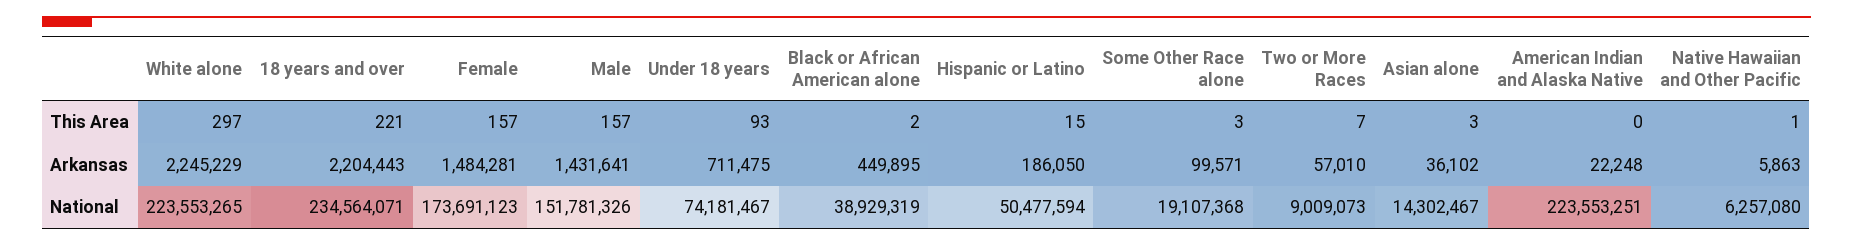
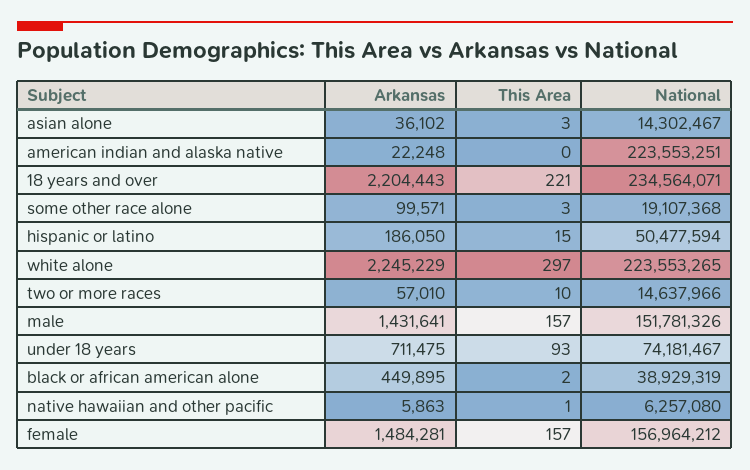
  {
    "White alone": {
      "This Area": 297,
      "Arkansas": 2245229,
      "National": 223553265
    },
    "18 years and over": {
      "This Area": 221,
      "Arkansas": 2204443,
      "National": 234564071
    },
    "Female": {
      "This Area": 157,
      "Arkansas": 1484281,
-     "National": 173691123
+     "National": 156964212
    },
    "Male": {
      "This Area": 157,
      "Arkansas": 1431641,
      "National": 151781326
    },
    "Under 18 years": {
      "This Area": 93,
      "Arkansas": 711475,
      "National": 74181467
    },
    "Black or African American alone": {
      "This Area": 2,
      "Arkansas": 449895,
      "National": 38929319
    },
    "Hispanic or Latino": {
      "This Area": 15,
      "Arkansas": 186050,
      "National": 50477594
    },
    "Some Other Race alone": {
      "This Area": 3,
      "Arkansas": 99571,
      "National": 19107368
    },
    "Two or More Races": {
-     "This Area": 7,
+     "This Area": 10,
      "Arkansas": 57010,
-     "National": 9009073
+     "National": 14637966
    },
    "Asian alone": {
      "This Area": 3,
      "Arkansas": 36102,
      "National": 14302467
    },
    "American Indian and Alaska Native": {
      "This Area": 0,
      "Arkansas": 22248,
      "National": 223553251
    },
    "Native Hawaiian and Other Pacific": {
      "This Area": 1,
      "Arkansas": 5863,
      "National": 6257080
    }
  }

